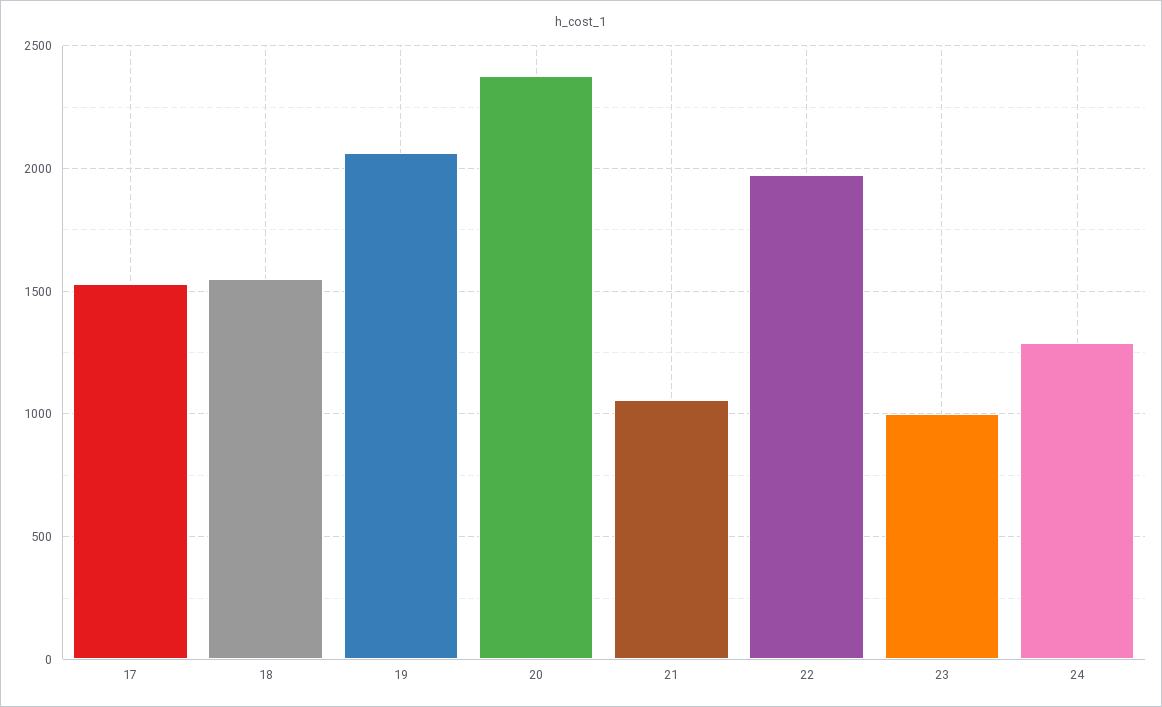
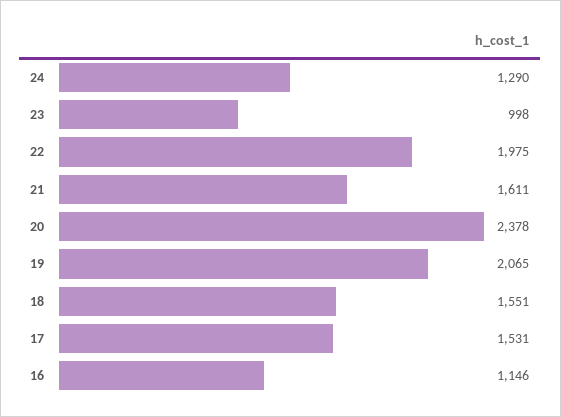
  {
    "17": 1531,
    "18": 1551,
    "19": 2065,
    "20": 2378,
-   "21": 1050,
+   "21": 1611,
    "22": 1975,
    "23": 998,
-   "24": 1290
+   "24": 1290,
+   "16": 1146
  }

